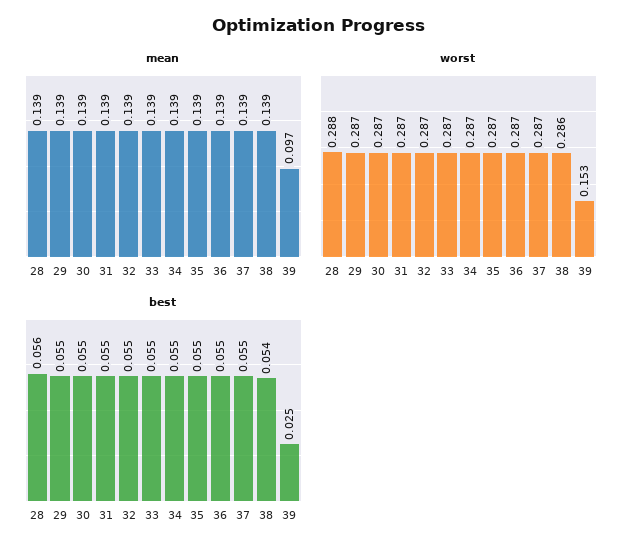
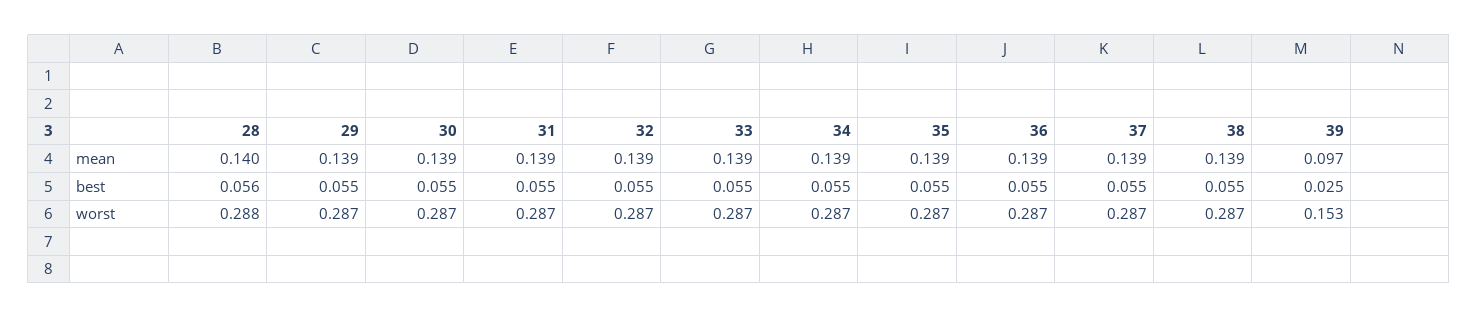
  {
    "mean": {
-     "28": 0.139,
+     "28": 0.14,
      "29": 0.139,
      "30": 0.139,
      "31": 0.139,
      "32": 0.139,
      "33": 0.139,
      "34": 0.139,
      "35": 0.139,
      "36": 0.139,
      "37": 0.139,
      "38": 0.139,
      "39": 0.097
    },
    "worst": {
      "28": 0.288,
      "29": 0.287,
      "30": 0.287,
      "31": 0.287,
      "32": 0.287,
      "33": 0.287,
      "34": 0.287,
      "35": 0.287,
      "36": 0.287,
      "37": 0.287,
-     "38": 0.286,
+     "38": 0.287,
      "39": 0.153
    },
    "best": {
      "28": 0.056,
      "29": 0.055,
      "30": 0.055,
      "31": 0.055,
      "32": 0.055,
      "33": 0.055,
      "34": 0.055,
      "35": 0.055,
      "36": 0.055,
      "37": 0.055,
-     "38": 0.054,
+     "38": 0.055,
      "39": 0.025
    }
  }

